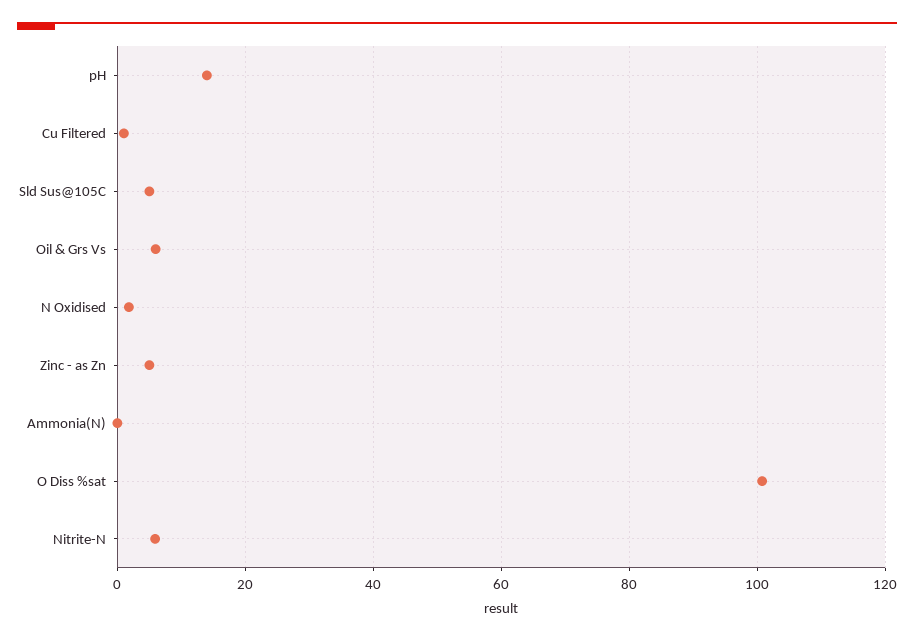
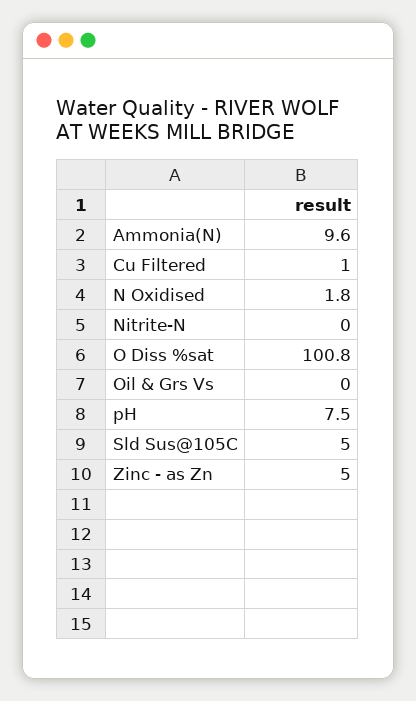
  {
-   "pH": 14,
+   "pH": 7.5,
    "Cu Filtered": 1,
    "Sld Sus@105C": 5,
-   "Oil & Grs Vs": 6,
+   "Oil & Grs Vs": 0,
    "N Oxidised": 1.8,
    "Zinc - as Zn": 5,
-   "Ammonia(N)": 0,
+   "Ammonia(N)": 9.6,
    "O Diss %sat": 100.8,
-   "Nitrite-N": 6
+   "Nitrite-N": 0
  }

